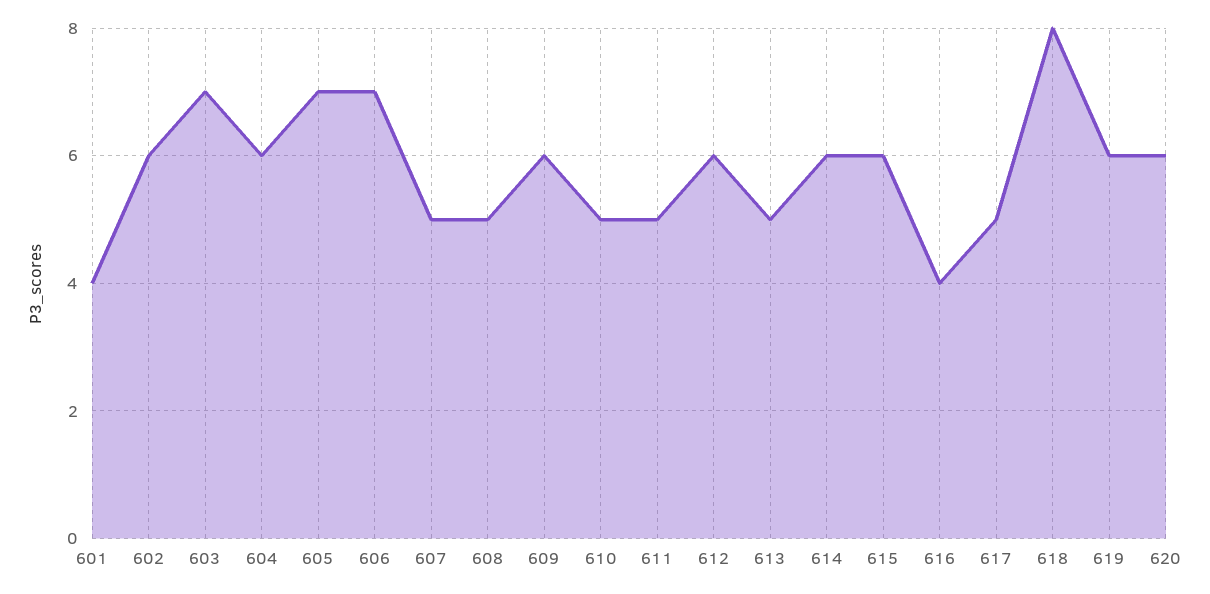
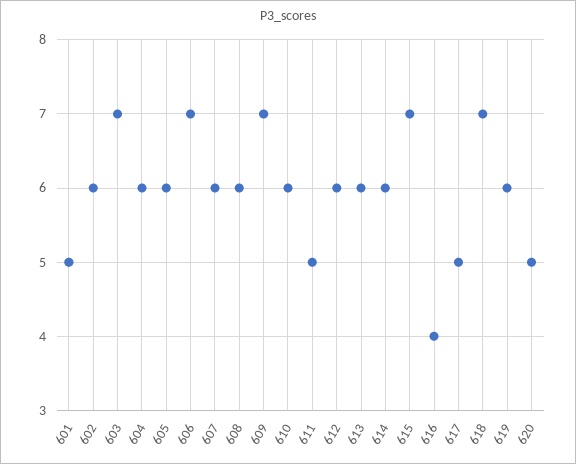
  {
-   "601": 4,
+   "601": 5,
    "602": 6,
    "603": 7,
    "604": 6,
-   "605": 7,
+   "605": 6,
    "606": 7,
-   "607": 5,
+   "607": 6,
-   "608": 5,
+   "608": 6,
-   "609": 6,
+   "609": 7,
-   "610": 5,
+   "610": 6,
    "611": 5,
    "612": 6,
-   "613": 5,
+   "613": 6,
    "614": 6,
-   "615": 6,
+   "615": 7,
    "616": 4,
    "617": 5,
-   "618": 8,
+   "618": 7,
    "619": 6,
-   "620": 6
+   "620": 5
  }

